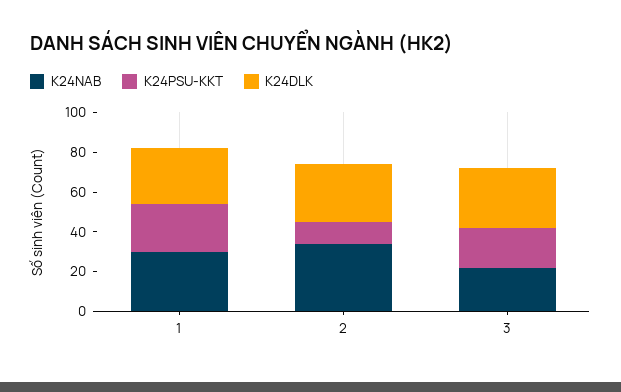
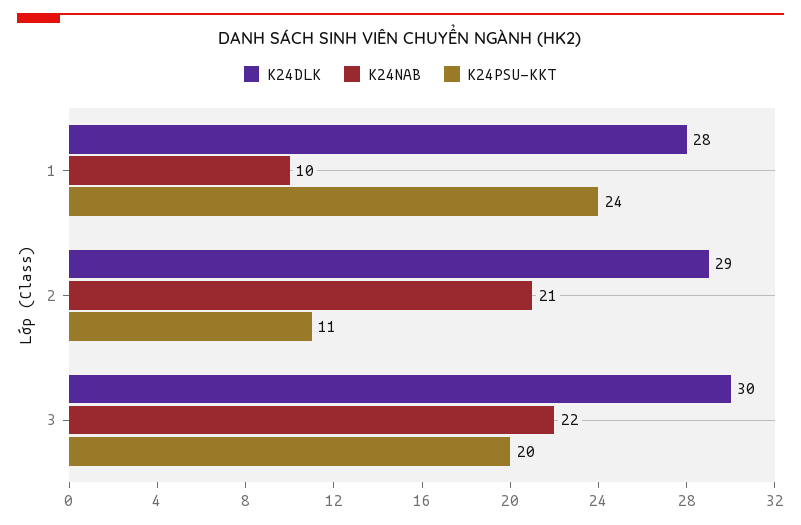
  {
    "K24NAB": {
-     "1": 30,
+     "1": 10,
-     "2": 35,
+     "2": 21,
      "3": 22
    },
    "K24PSU-KKT": {
      "1": 24,
      "2": 11,
      "3": 20
    },
    "K24DLK": {
      "1": 28,
      "2": 29,
      "3": 30
    }
  }

